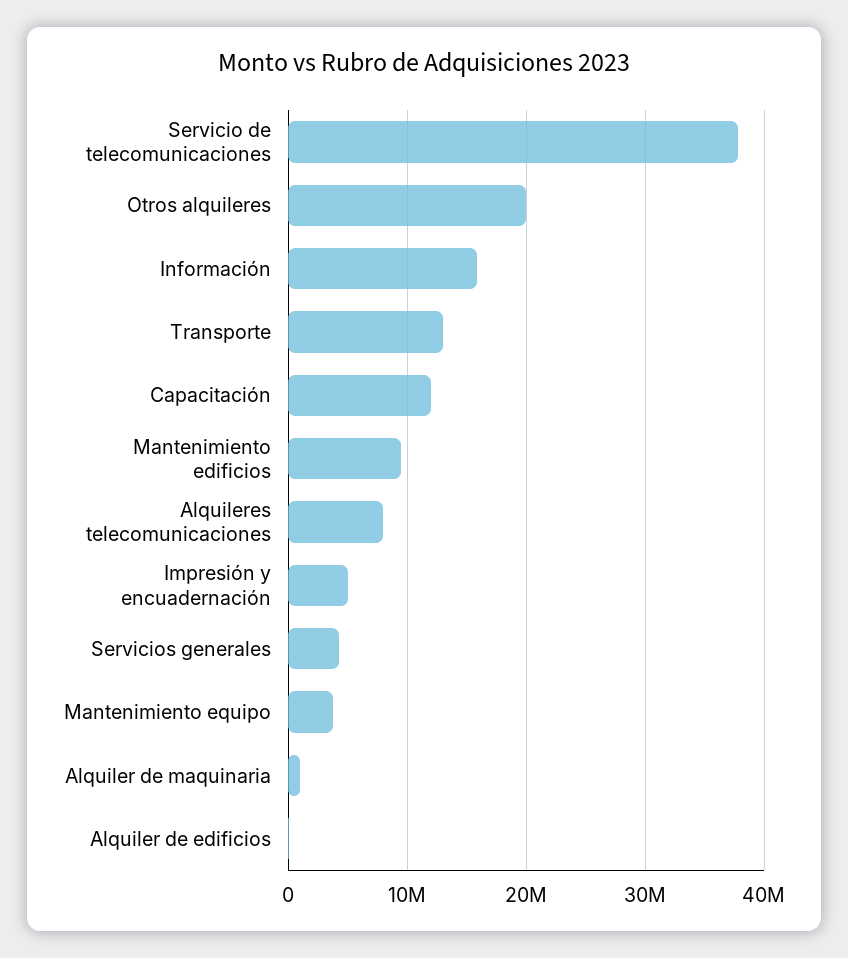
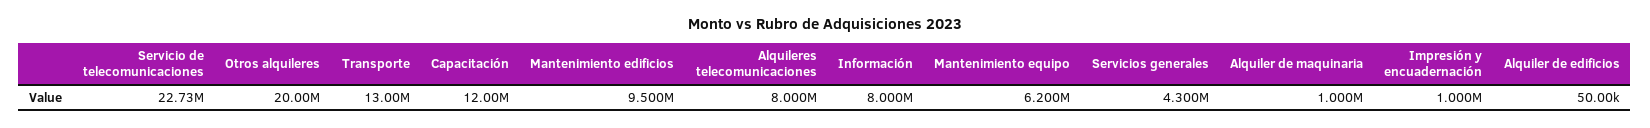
  {
-   "Servicio de telecomunicaciones": 38000000,
+   "Servicio de telecomunicaciones": 22730000,
    "Otros alquileres": 20000000,
-   "Información": 16000000,
+   "Información": 8000000,
    "Transporte": 13000000,
    "Capacitación": 12000000,
    "Mantenimiento edificios": 9500000,
    "Alquileres telecomunicaciones": 8000000,
-   "Impresión y encuadernación": 5000000,
+   "Impresión y encuadernación": 1000000,
    "Servicios generales": 4300000,
-   "Mantenimiento equipo": 4000000,
+   "Mantenimiento equipo": 6200000,
    "Alquiler de maquinaria": 1000000,
    "Alquiler de edificios": 50000
  }

